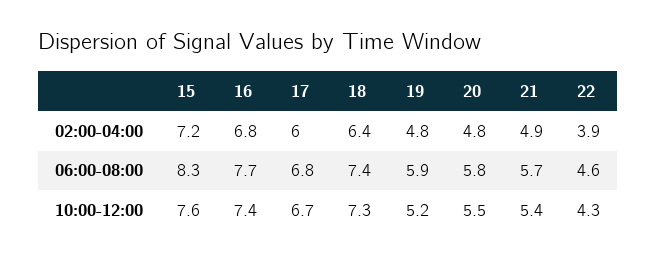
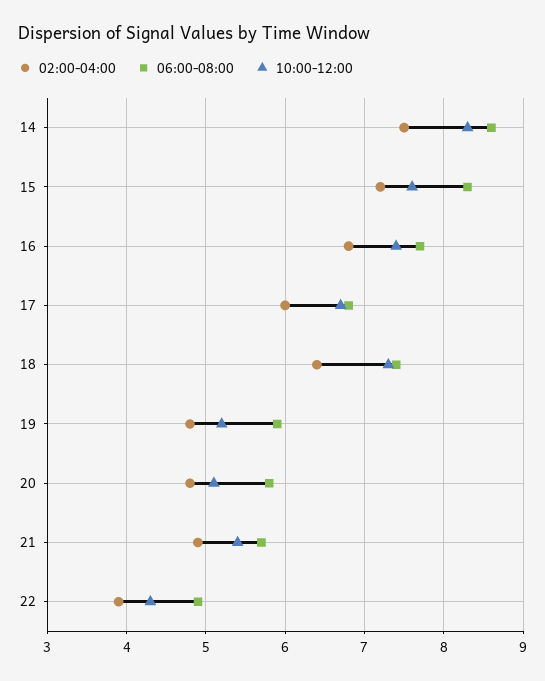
  {
    "02:00-04:00": {
      "15": 7.2,
      "16": 6.8,
      "17": 6,
      "18": 6.4,
      "19": 4.8,
      "20": 4.8,
      "21": 4.9,
-     "22": 3.9
+     "22": 3.9,
+     "14": 7.5
    },
    "06:00-08:00": {
      "15": 8.3,
      "16": 7.7,
      "17": 6.8,
      "18": 7.4,
      "19": 5.9,
      "20": 5.8,
      "21": 5.7,
-     "22": 4.6
+     "22": 4.9,
+     "14": 8.6
    },
    "10:00-12:00": {
      "15": 7.6,
      "16": 7.4,
      "17": 6.7,
      "18": 7.3,
      "19": 5.2,
-     "20": 5.5,
+     "20": 5.1,
      "21": 5.4,
-     "22": 4.3
+     "22": 4.3,
+     "14": 8.3
    }
  }

